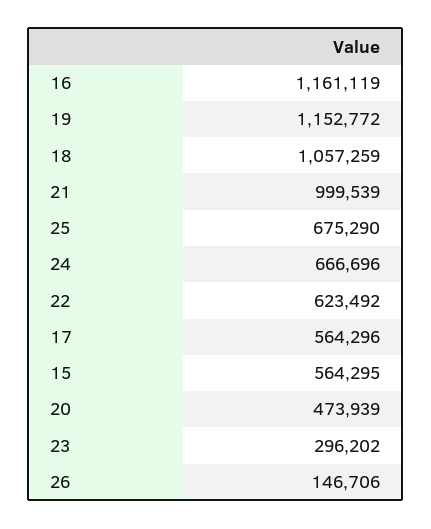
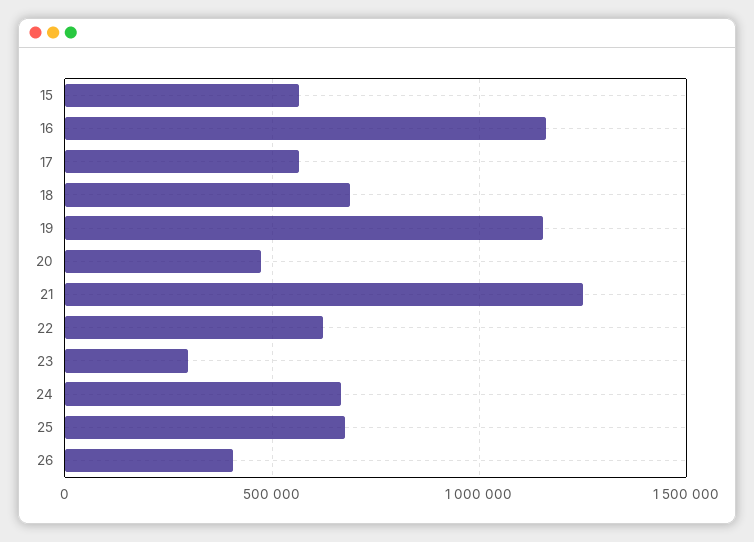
  {
    "16": 1161119,
    "19": 1152772,
-   "18": 1057259,
+   "18": 700000,
-   "21": 999539,
+   "21": 1250000,
    "25": 675290,
    "24": 666696,
    "22": 623492,
    "17": 564296,
    "15": 564295,
    "20": 473939,
    "23": 296202,
-   "26": 146706
+   "26": 400000
  }

